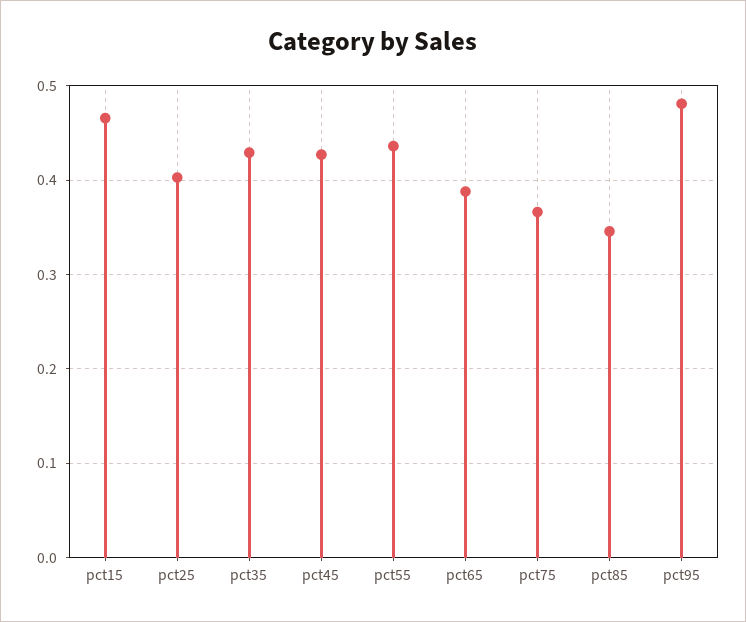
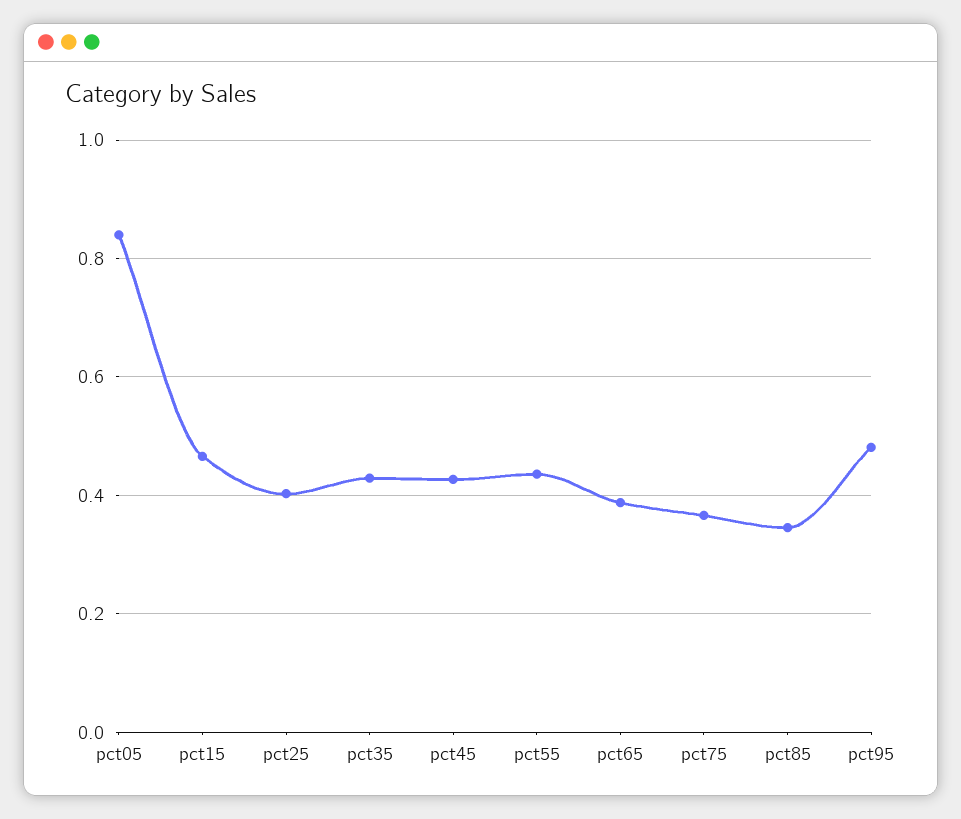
  {
    "pct15": 0.47,
    "pct25": 0.4,
    "pct35": 0.43,
    "pct45": 0.43,
    "pct55": 0.44,
    "pct65": 0.39,
    "pct75": 0.37,
    "pct85": 0.35,
-   "pct95": 0.48
+   "pct95": 0.48,
+   "pct05": 0.84
  }

